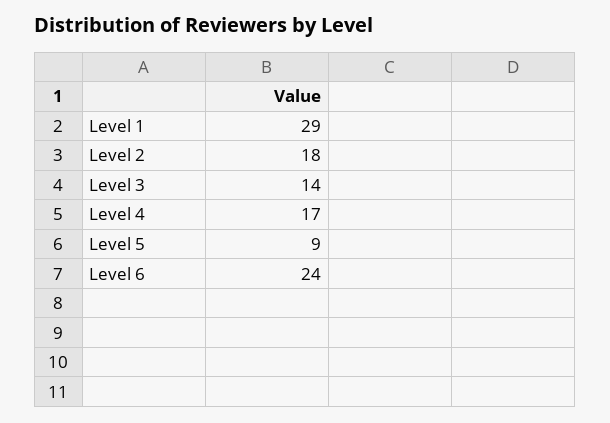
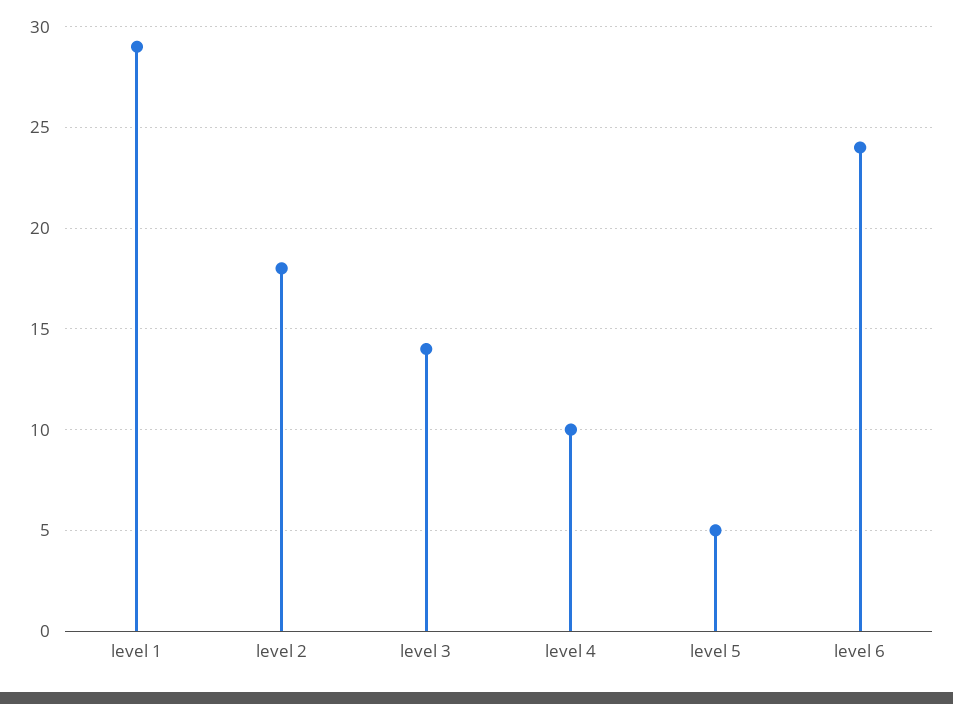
  {
    "Level 1": 29,
    "Level 2": 18,
    "Level 3": 14,
-   "Level 4": 17,
+   "Level 4": 10,
-   "Level 5": 9,
+   "Level 5": 5,
    "Level 6": 24
  }

